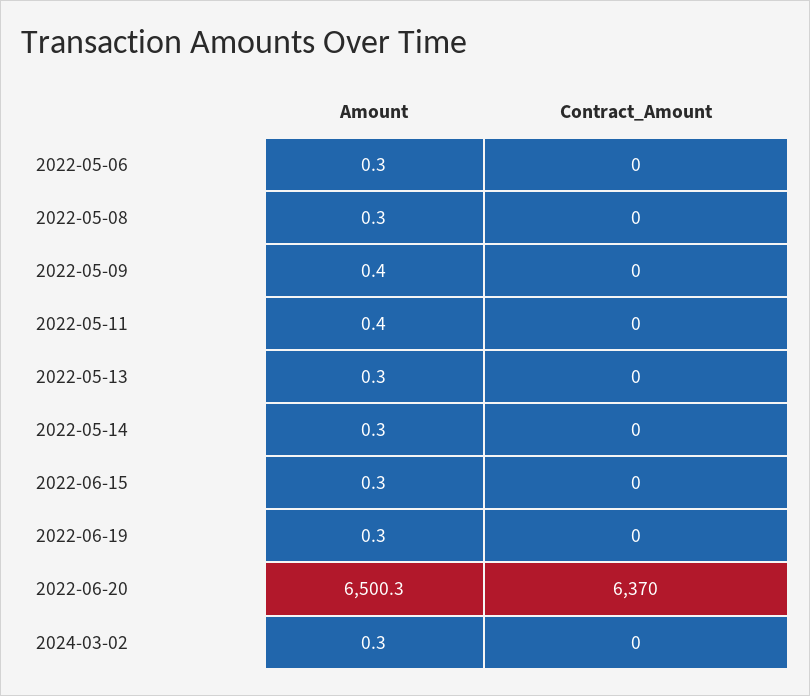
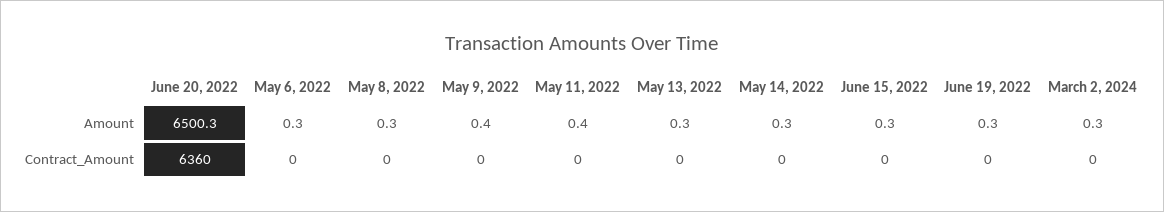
  {
    "Amount": {
      "2022-05-06": 0.3,
      "2022-05-08": 0.3,
      "2022-05-09": 0.4,
      "2022-05-11": 0.4,
      "2022-05-13": 0.3,
      "2022-05-14": 0.3,
      "2022-06-15": 0.3,
      "2022-06-19": 0.3,
      "2022-06-20": 6500.3,
      "2024-03-02": 0.3
    },
    "Contract_Amount": {
      "2022-05-06": 0,
      "2022-05-08": 0,
      "2022-05-09": 0,
      "2022-05-11": 0,
      "2022-05-13": 0,
      "2022-05-14": 0,
      "2022-06-15": 0,
      "2022-06-19": 0,
-     "2022-06-20": 6370,
+     "2022-06-20": 6360,
      "2024-03-02": 0
    }
  }

